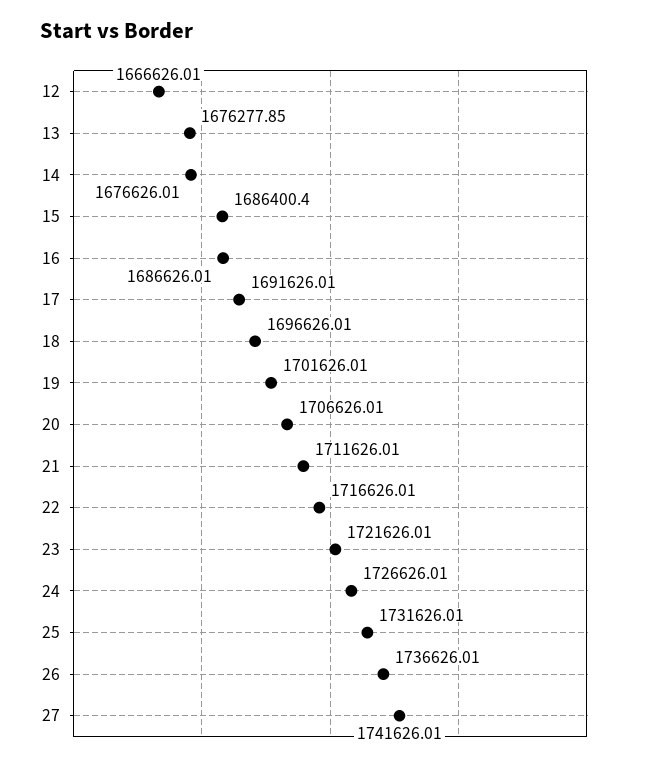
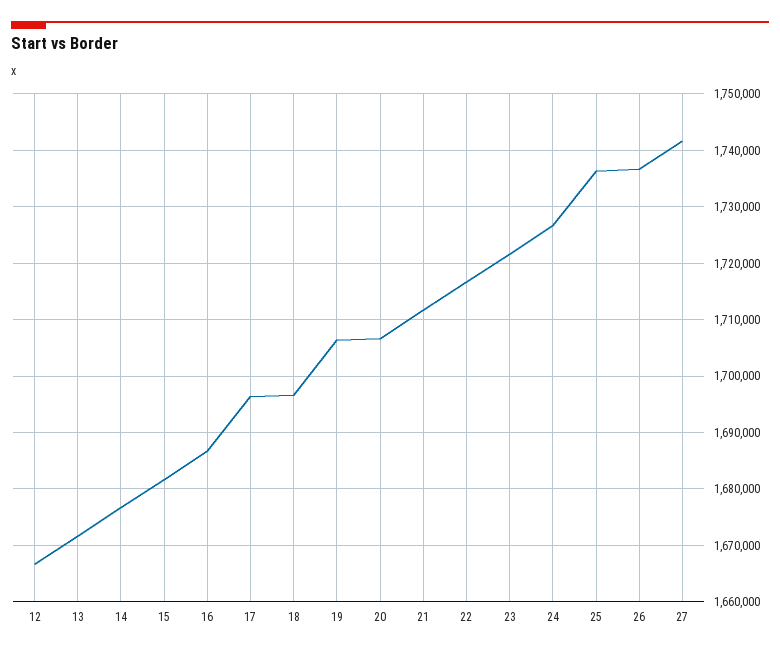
  {
    "12": 1666626.01,
-   "13": 1676277.85,
+   "13": 1672000,
    "14": 1676626.01,
-   "15": 1686400.4,
+   "15": 1682000,
    "16": 1686626.01,
-   "17": 1691626.01,
+   "17": 1696000,
    "18": 1696626.01,
-   "19": 1701626.01,
+   "19": 1706000,
    "20": 1706626.01,
    "21": 1711626.01,
    "22": 1716626.01,
    "23": 1721626.01,
    "24": 1726626.01,
-   "25": 1731626.01,
+   "25": 1736000,
    "26": 1736626.01,
    "27": 1741626.01
  }

